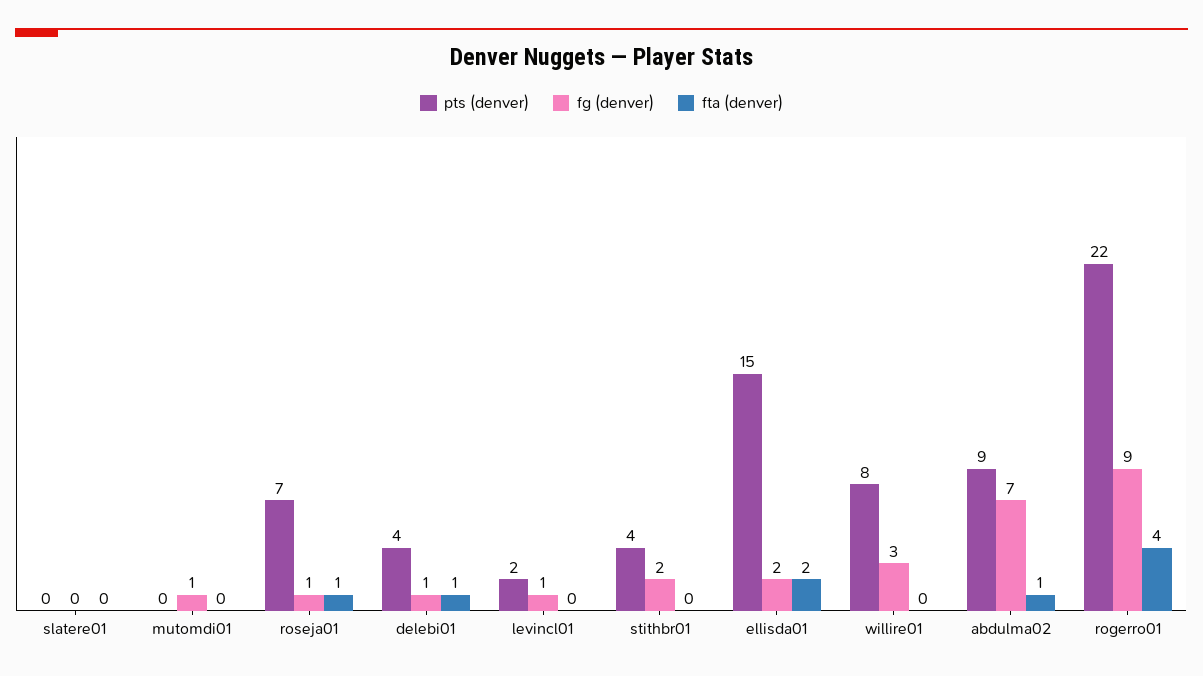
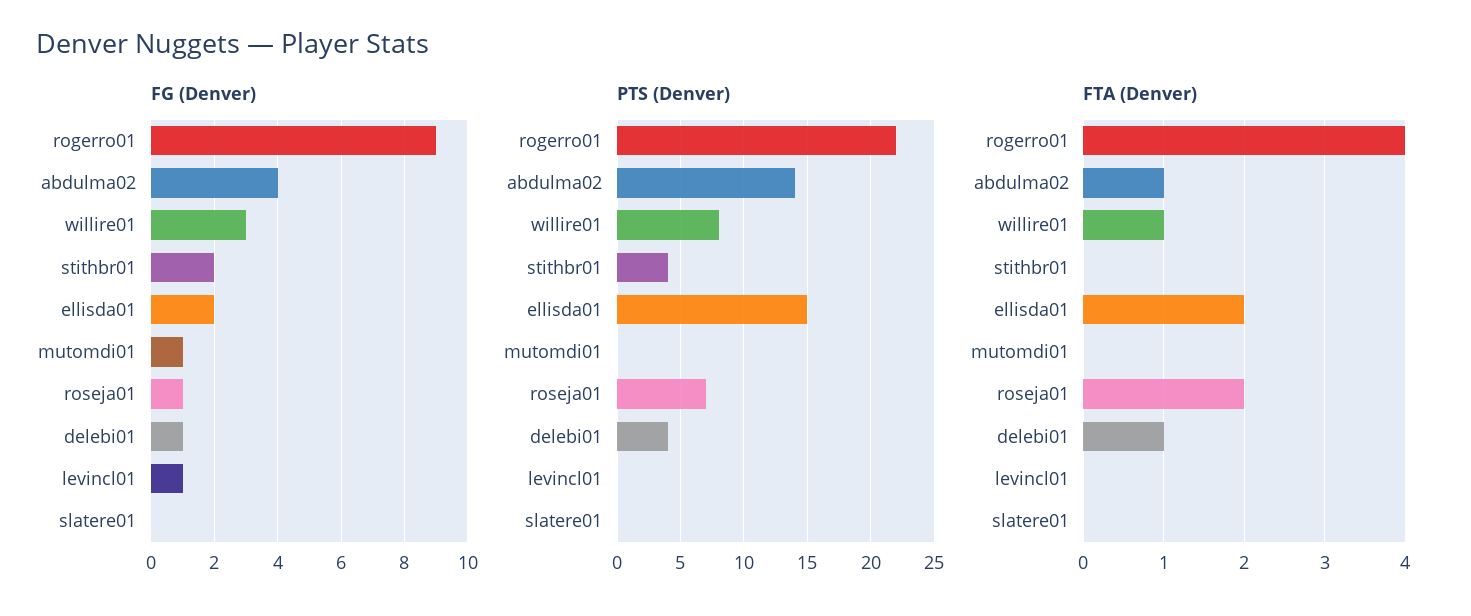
  {
    "pts (denver)": {
      "slatere01": 0,
      "mutomdi01": 0,
      "roseja01": 7,
      "delebi01": 4,
-     "levincl01": 2,
+     "levincl01": 0,
      "stithbr01": 4,
      "ellisda01": 15,
      "willire01": 8,
-     "abdulma02": 9,
+     "abdulma02": 14,
      "rogerro01": 22
    },
    "fg (denver)": {
      "slatere01": 0,
      "mutomdi01": 1,
      "roseja01": 1,
      "delebi01": 1,
      "levincl01": 1,
      "stithbr01": 2,
      "ellisda01": 2,
      "willire01": 3,
-     "abdulma02": 7,
+     "abdulma02": 4,
      "rogerro01": 9
    },
    "fta (denver)": {
      "slatere01": 0,
      "mutomdi01": 0,
-     "roseja01": 1,
+     "roseja01": 2,
      "delebi01": 1,
      "levincl01": 0,
      "stithbr01": 0,
      "ellisda01": 2,
-     "willire01": 0,
+     "willire01": 1,
      "abdulma02": 1,
      "rogerro01": 4
    }
  }

